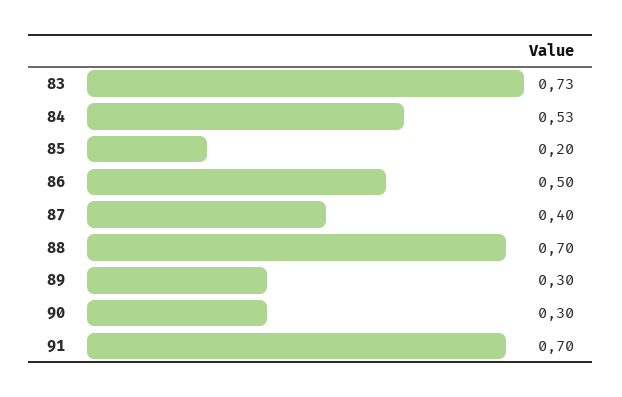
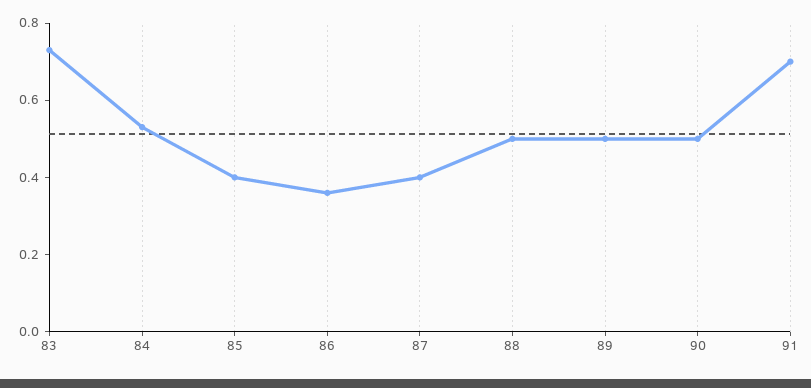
  {
    "83": 0.73,
    "84": 0.53,
-   "85": 0.2,
+   "85": 0.4,
-   "86": 0.5,
+   "86": 0.35,
    "87": 0.4,
-   "88": 0.7,
+   "88": 0.5,
-   "89": 0.3,
+   "89": 0.5,
-   "90": 0.3,
+   "90": 0.5,
    "91": 0.7
  }

